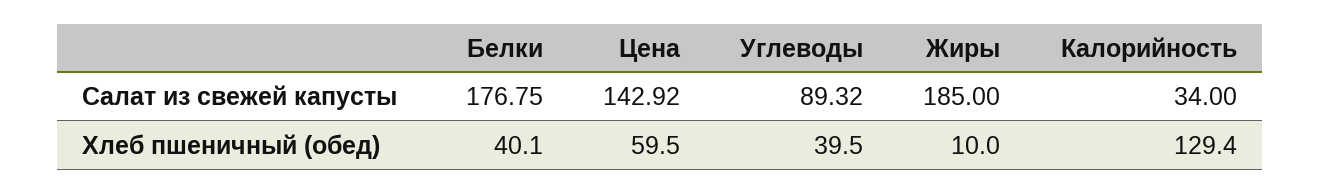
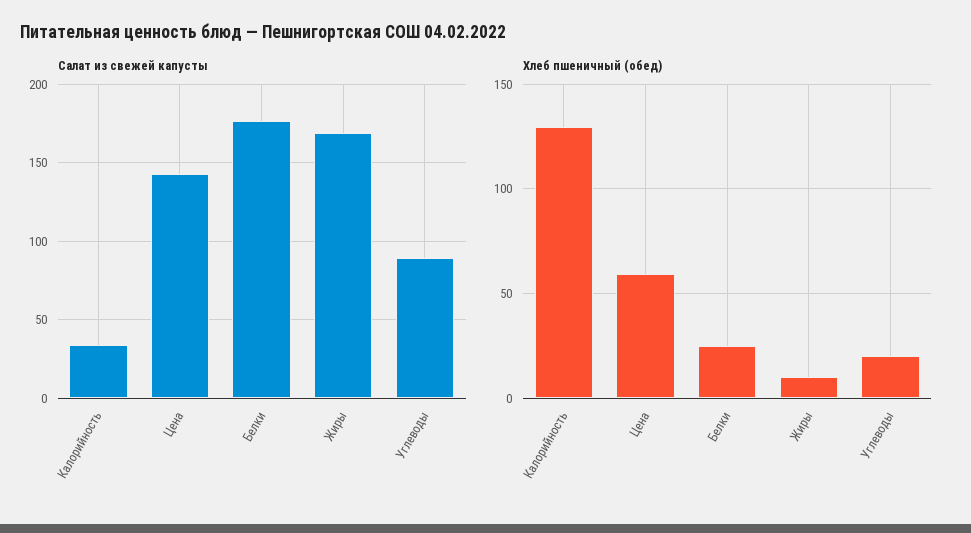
  {
    "Салат из свежей капусты": {
      "Белки": 176.75,
      "Цена": 142.92,
      "Углеводы": 89.32,
-     "Жиры": 185,
+     "Жиры": 170,
      "Калорийность": 34
    },
    "Хлеб пшеничный (обед)": {
-     "Белки": 40.1,
+     "Белки": 25,
      "Цена": 59.5,
-     "Углеводы": 39.5,
+     "Углеводы": 20,
      "Жиры": 10,
      "Калорийность": 129.4
    }
  }

